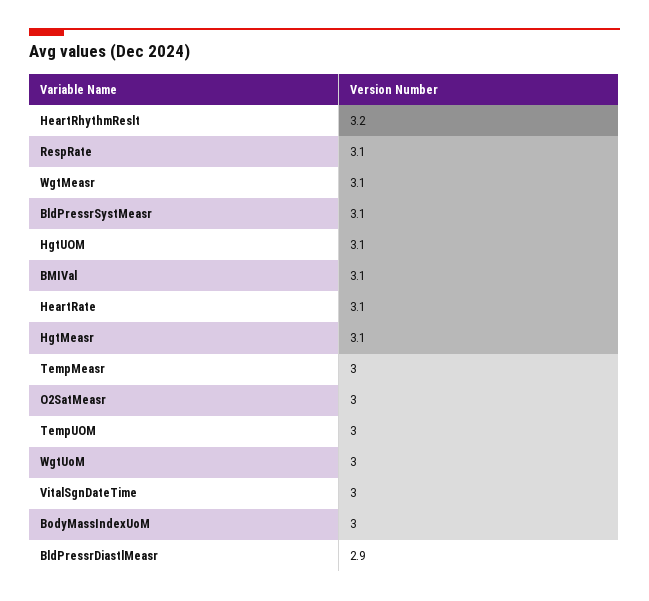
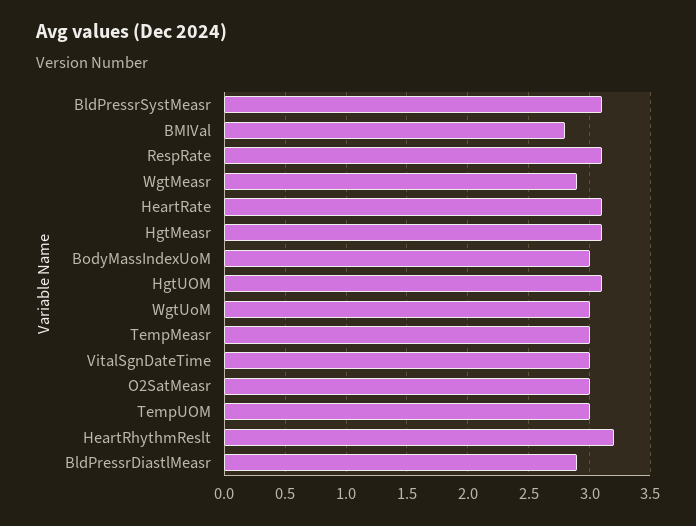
  {
    "HeartRhythmReslt": 3.2,
    "RespRate": 3.1,
-   "WgtMeasr": 3.1,
+   "WgtMeasr": 2.9,
    "BldPressrSystMeasr": 3.1,
    "HgtUOM": 3.1,
-   "BMIVal": 3.1,
+   "BMIVal": 2.8,
    "HeartRate": 3.1,
    "HgtMeasr": 3.1,
    "TempMeasr": 3,
    "O2SatMeasr": 3,
    "TempUOM": 3,
    "WgtUoM": 3,
    "VitalSgnDateTime": 3,
    "BodyMassIndexUoM": 3,
    "BldPressrDiastlMeasr": 2.9
  }

